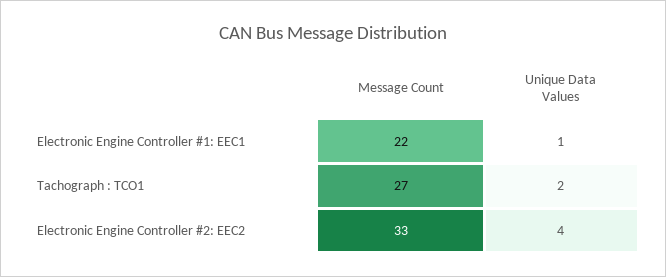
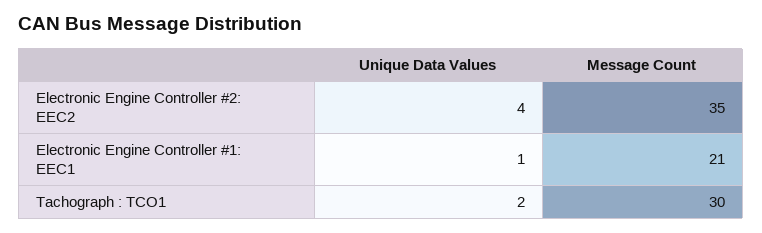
  {
    "Message Count": {
-     "Electronic Engine Controller #1: EEC1": 22,
+     "Electronic Engine Controller #1: EEC1": 21,
-     "Tachograph : TCO1": 27,
+     "Tachograph : TCO1": 30,
-     "Electronic Engine Controller #2: EEC2": 33
+     "Electronic Engine Controller #2: EEC2": 35
    },
    "Unique Data Values": {
      "Electronic Engine Controller #1: EEC1": 1,
      "Tachograph : TCO1": 2,
      "Electronic Engine Controller #2: EEC2": 4
    }
  }

